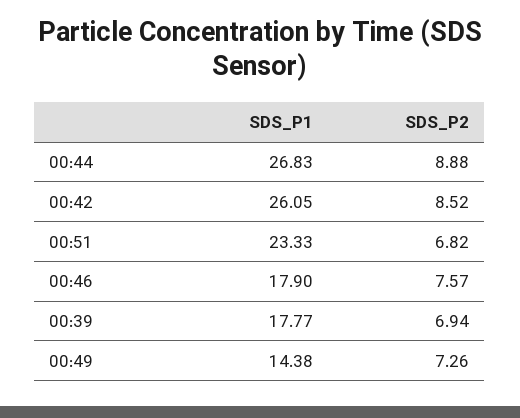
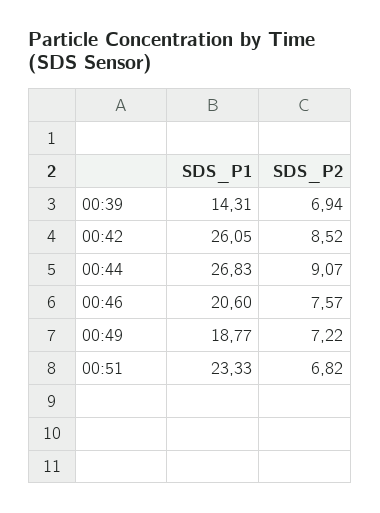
  {
    "SDS_P1": {
      "00:44": 26.83,
      "00:42": 26.05,
      "00:51": 23.33,
-     "00:46": 17.9,
+     "00:46": 20.6,
-     "00:39": 17.77,
+     "00:39": 14.31,
-     "00:49": 14.38
+     "00:49": 18.77
    },
    "SDS_P2": {
-     "00:44": 8.88,
+     "00:44": 9.07,
      "00:42": 8.52,
      "00:51": 6.82,
      "00:46": 7.57,
      "00:39": 6.94,
-     "00:49": 7.26
+     "00:49": 7.22
    }
  }

